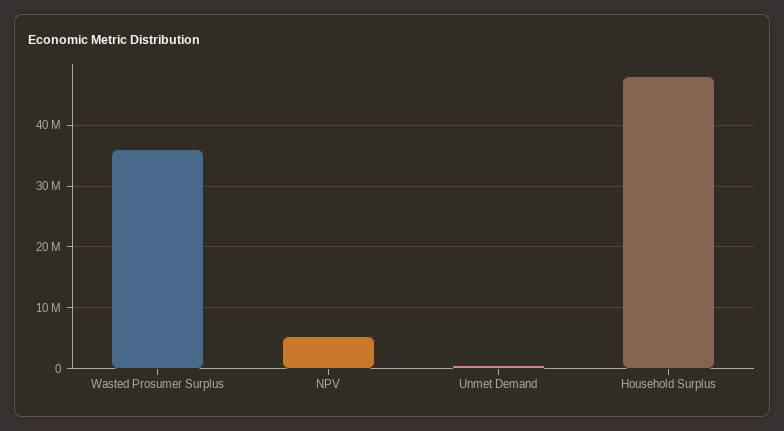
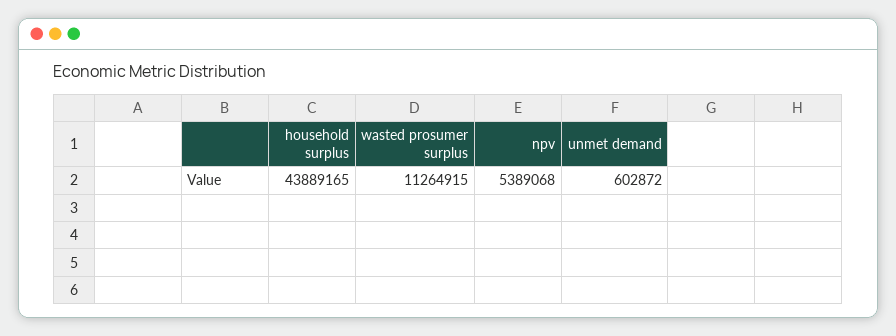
  {
-   "Wasted Prosumer Surplus": 36000000,
+   "Wasted Prosumer Surplus": 11264915,
    "NPV": 5389068,
    "Unmet Demand": 602872,
-   "Household Surplus": 48000000
+   "Household Surplus": 43889165
  }

